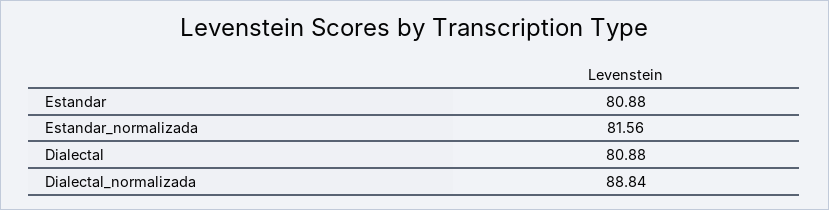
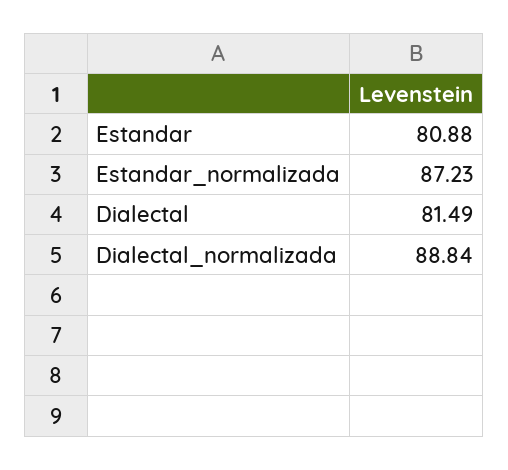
  {
    "Estandar": 80.88,
-   "Estandar_normalizada": 81.56,
+   "Estandar_normalizada": 87.23,
-   "Dialectal": 80.88,
+   "Dialectal": 81.49,
    "Dialectal_normalizada": 88.84
  }

